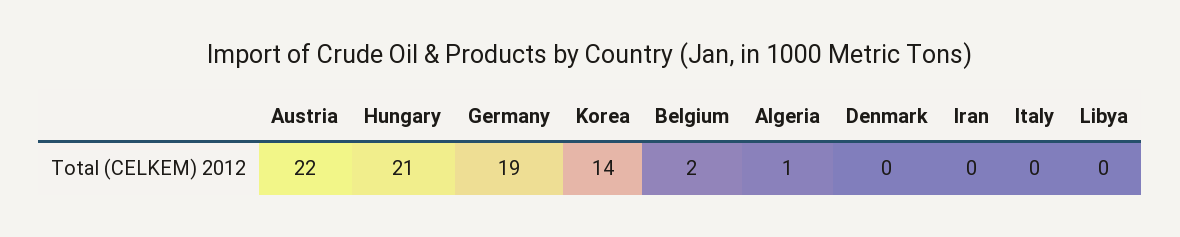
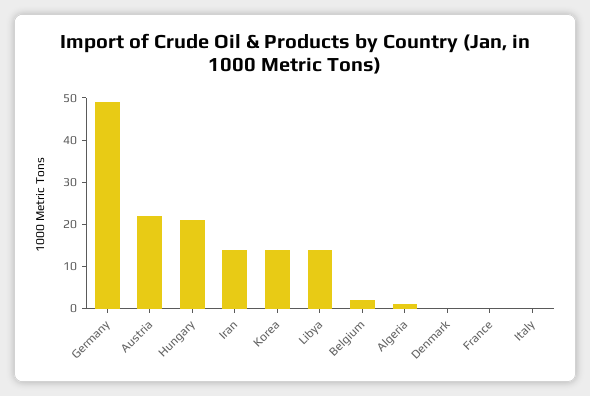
  {
    "Austria": 22,
    "Hungary": 21,
-   "Germany": 19,
+   "Germany": 50,
    "Korea": 14,
    "Belgium": 2,
    "Algeria": 1,
    "Denmark": 0,
-   "Iran": 0,
+   "Iran": 15,
    "Italy": 0,
-   "Libya": 0
+   "Libya": 15,
+   "France": 0
  }

